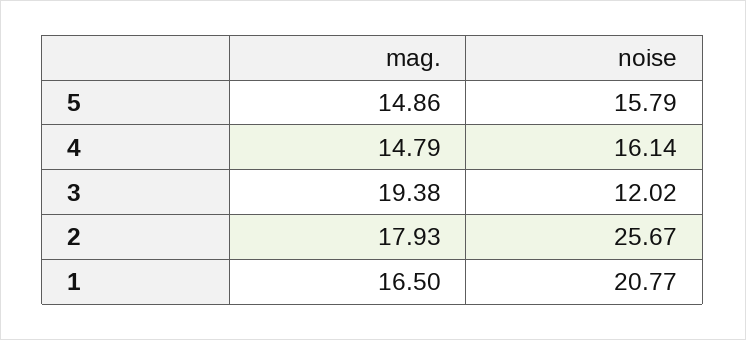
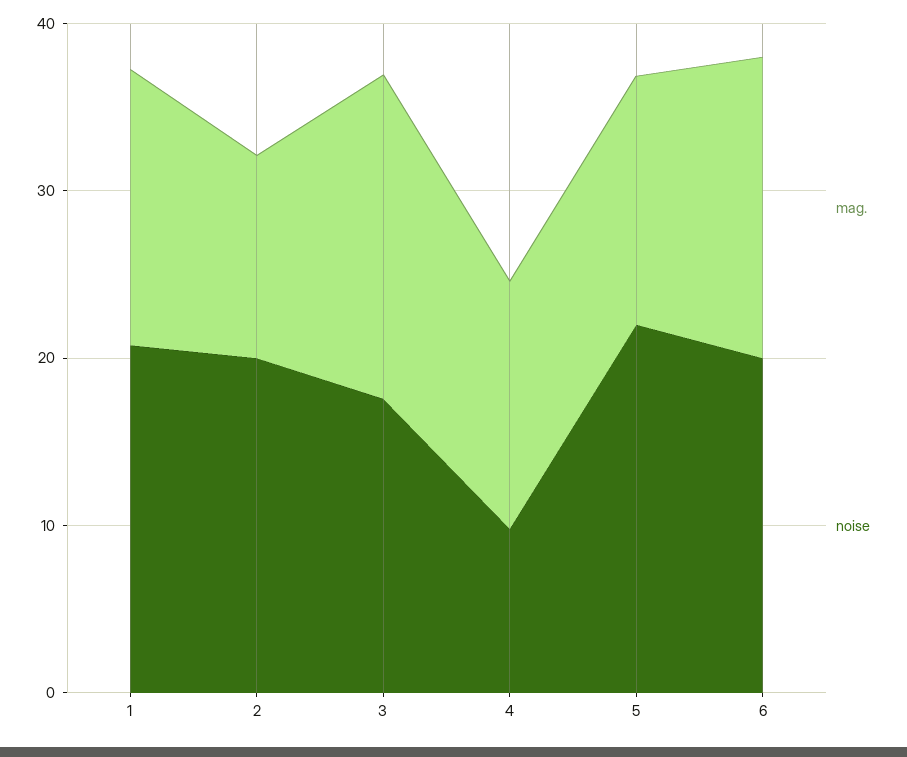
  {
    "mag.": {
      "5": 14.86,
      "4": 14.79,
      "3": 19.38,
-     "2": 17.93,
+     "2": 12,
-     "1": 16.5
+     "1": 16.5,
+     "6": 18
    },
    "noise": {
-     "5": 15.79,
+     "5": 22,
-     "4": 16.14,
+     "4": 10,
-     "3": 12.02,
+     "3": 18,
-     "2": 25.67,
+     "2": 20,
-     "1": 20.77
+     "1": 20.77,
+     "6": 20
    }
  }

